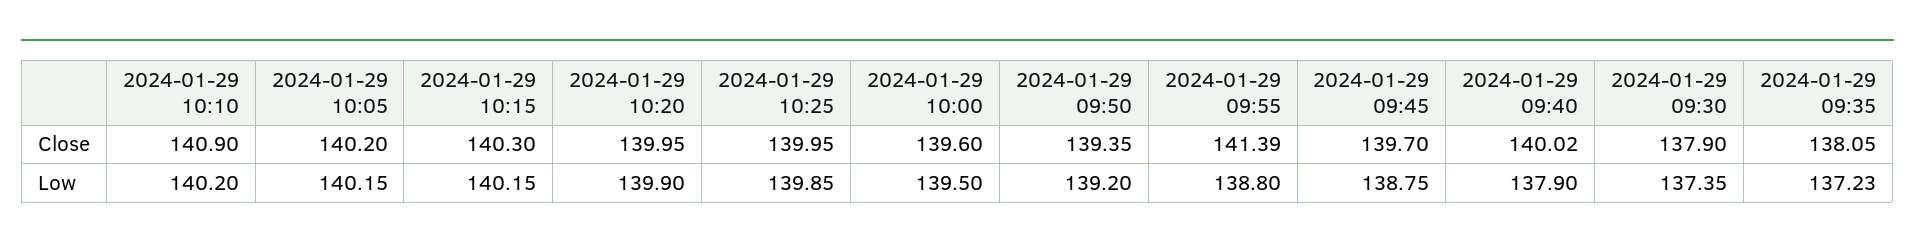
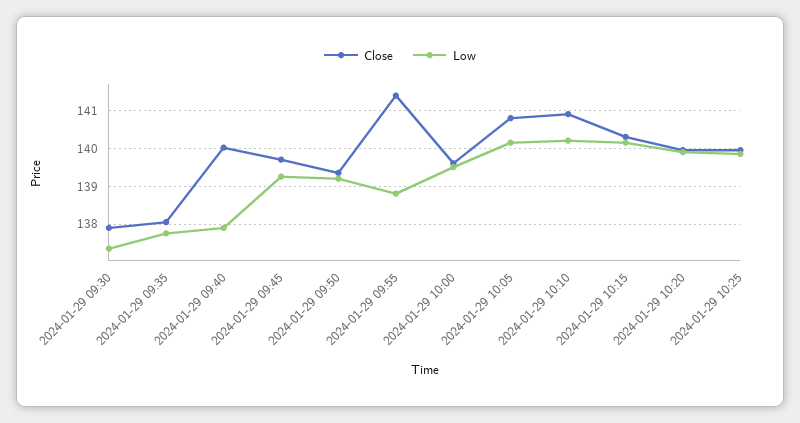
  {
    "Close": {
      "2024-01-29 10:10": 140.9,
-     "2024-01-29 10:05": 140.2,
+     "2024-01-29 10:05": 140.8,
      "2024-01-29 10:15": 140.3,
      "2024-01-29 10:20": 139.95,
      "2024-01-29 10:25": 139.95,
      "2024-01-29 10:00": 139.6,
      "2024-01-29 09:50": 139.35,
      "2024-01-29 09:55": 141.39,
      "2024-01-29 09:45": 139.7,
      "2024-01-29 09:40": 140.02,
      "2024-01-29 09:30": 137.9,
      "2024-01-29 09:35": 138.05
    },
    "Low": {
      "2024-01-29 10:10": 140.2,
      "2024-01-29 10:05": 140.15,
      "2024-01-29 10:15": 140.15,
      "2024-01-29 10:20": 139.9,
      "2024-01-29 10:25": 139.85,
      "2024-01-29 10:00": 139.5,
      "2024-01-29 09:50": 139.2,
      "2024-01-29 09:55": 138.8,
-     "2024-01-29 09:45": 138.75,
+     "2024-01-29 09:45": 139.2,
      "2024-01-29 09:40": 137.9,
      "2024-01-29 09:30": 137.35,
-     "2024-01-29 09:35": 137.23
+     "2024-01-29 09:35": 137.8
    }
  }

